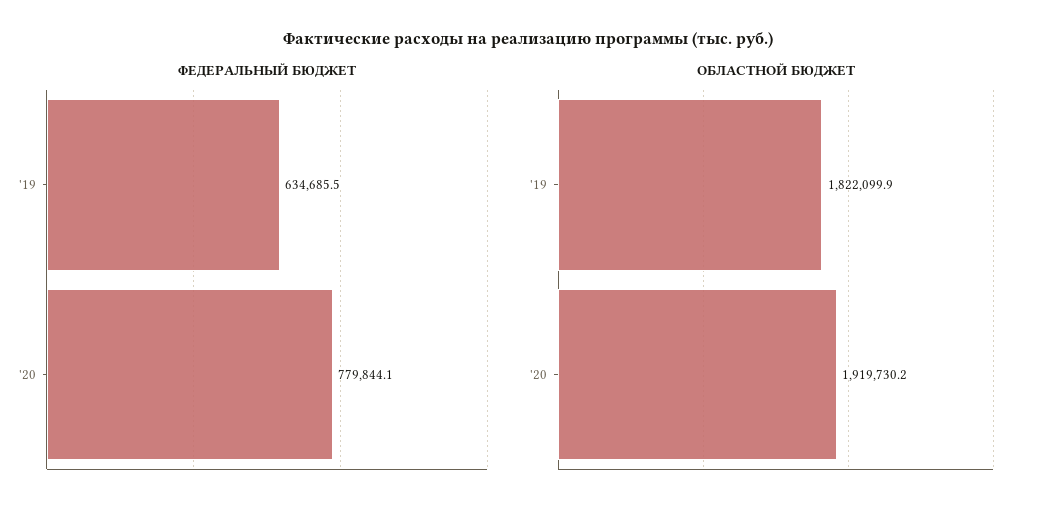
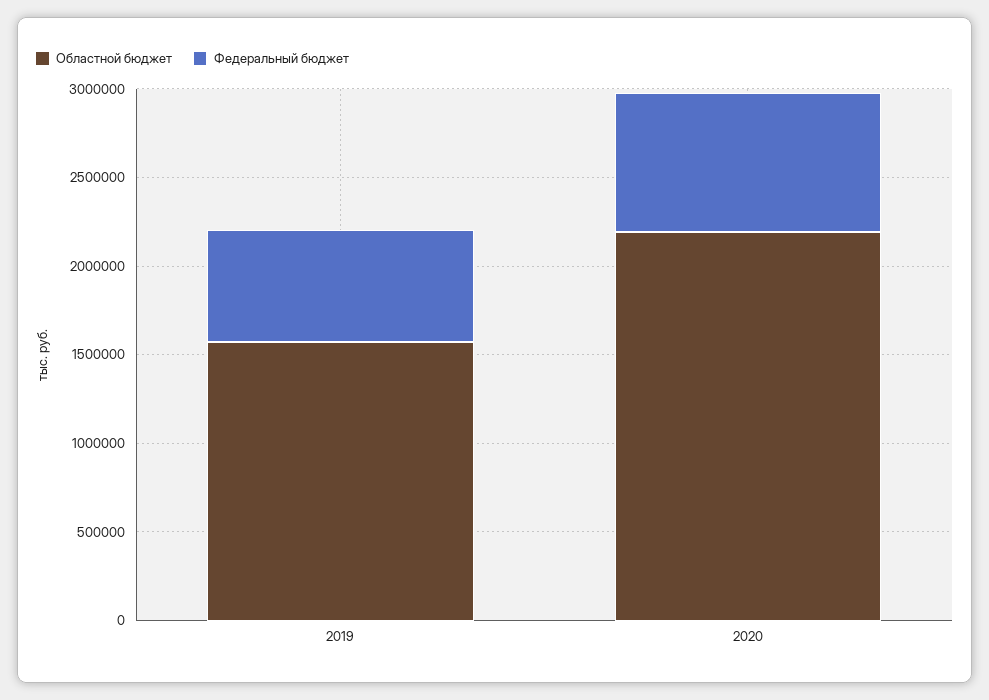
  {
    "ФЕДЕРАЛЬНЫЙ БЮДЖЕТ": {
      "'19": 634685.5,
      "'20": 779844.1
    },
    "ОБЛАСТНОЙ БЮДЖЕТ": {
-     "'19": 1822099.9,
+     "'19": 1600000,
-     "'20": 1919730.2
+     "'20": 2200000
    }
  }

